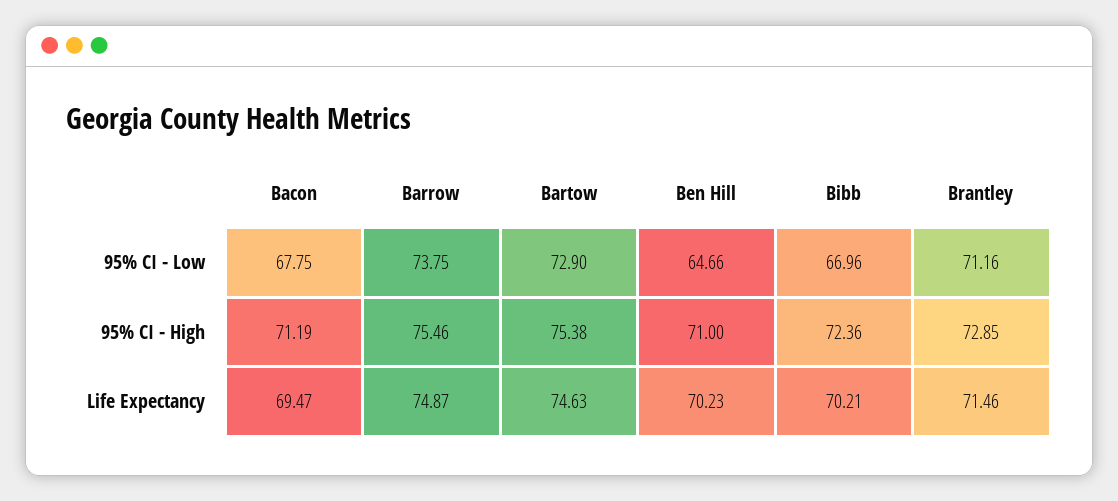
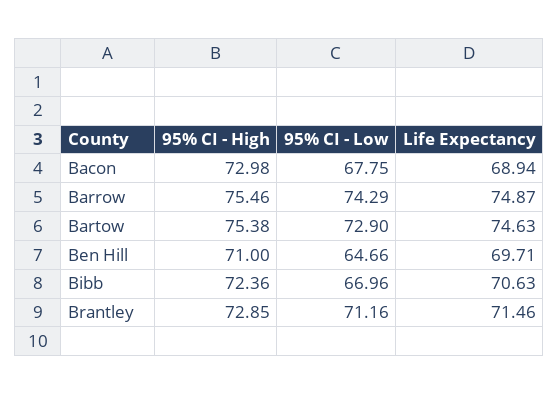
  {
    "Bacon": {
      "95% CI - Low": 67.75,
-     "95% CI - High": 71.19,
+     "95% CI - High": 72.98,
-     "Life Expectancy": 69.47
+     "Life Expectancy": 68.94
    },
    "Barrow": {
-     "95% CI - Low": 73.75,
+     "95% CI - Low": 74.29,
      "95% CI - High": 75.46,
      "Life Expectancy": 74.87
    },
    "Bartow": {
      "95% CI - Low": 72.9,
      "95% CI - High": 75.38,
      "Life Expectancy": 74.63
    },
    "Ben Hill": {
      "95% CI - Low": 64.66,
      "95% CI - High": 71,
-     "Life Expectancy": 70.23
+     "Life Expectancy": 69.71
    },
    "Bibb": {
      "95% CI - Low": 66.96,
      "95% CI - High": 72.36,
-     "Life Expectancy": 70.21
+     "Life Expectancy": 70.63
    },
    "Brantley": {
      "95% CI - Low": 71.16,
      "95% CI - High": 72.85,
      "Life Expectancy": 71.46
    }
  }

